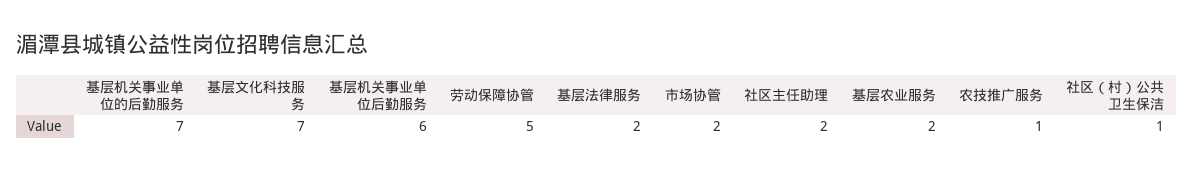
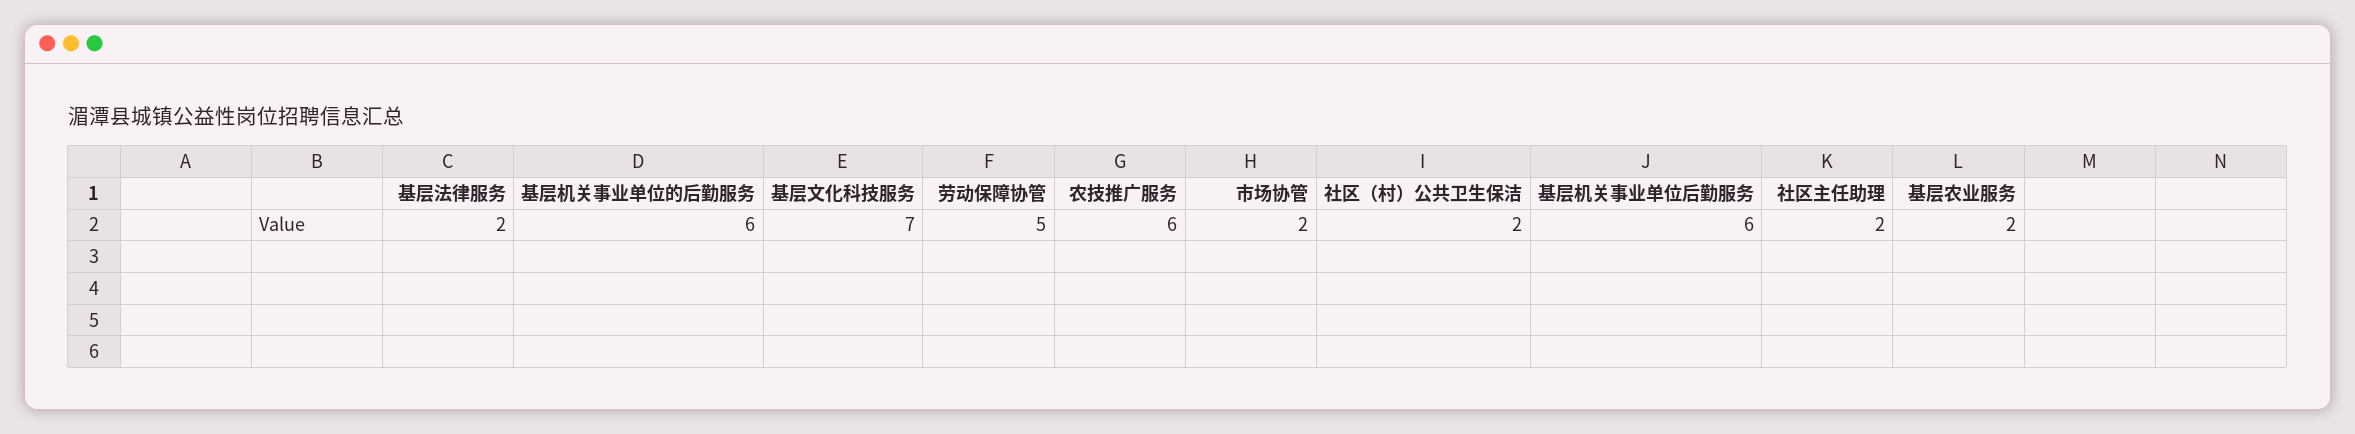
  {
-   "基层机关事业单位的后勤服务": 7,
+   "基层机关事业单位的后勤服务": 6,
    "基层文化科技服务": 7,
    "基层机关事业单位后勤服务": 6,
    "劳动保障协管": 5,
    "基层法律服务": 2,
    "市场协管": 2,
    "社区主任助理": 2,
    "基层农业服务": 2,
-   "农技推广服务": 1,
+   "农技推广服务": 6,
-   "社区（村）公共卫生保洁": 1
+   "社区（村）公共卫生保洁": 2
  }

